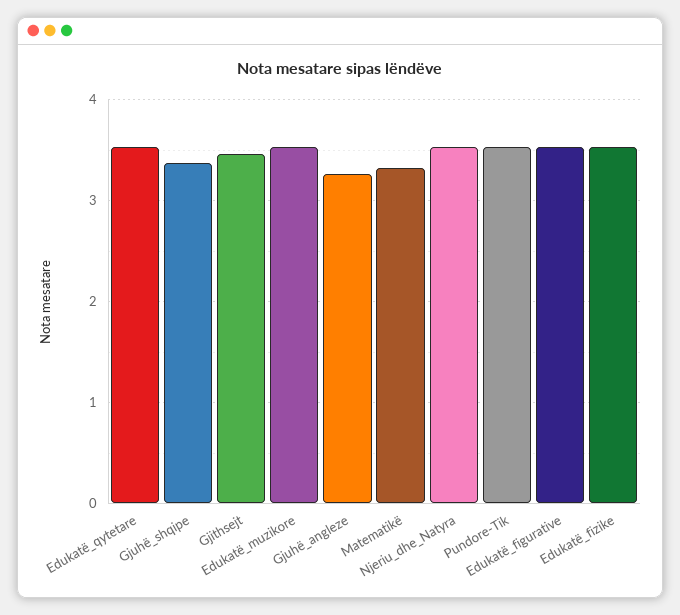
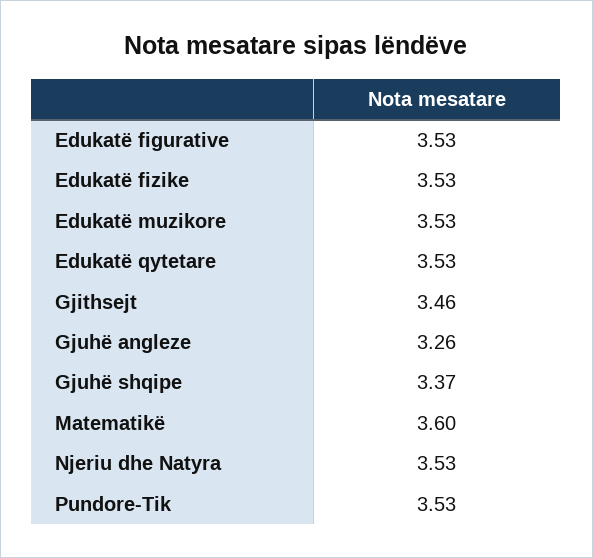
  {
    "Edukatë_qytetare": 3.53,
    "Gjuhë_shqipe": 3.37,
    "Gjithsejt": 3.46,
    "Edukatë_muzikore": 3.53,
    "Gjuhë_angleze": 3.26,
-   "Matematikë": 3.3,
+   "Matematikë": 3.6,
    "Njeriu_dhe_Natyra": 3.53,
    "Pundore-Tik": 3.53,
    "Edukatë_figurative": 3.53,
    "Edukatë_fizike": 3.53
  }

